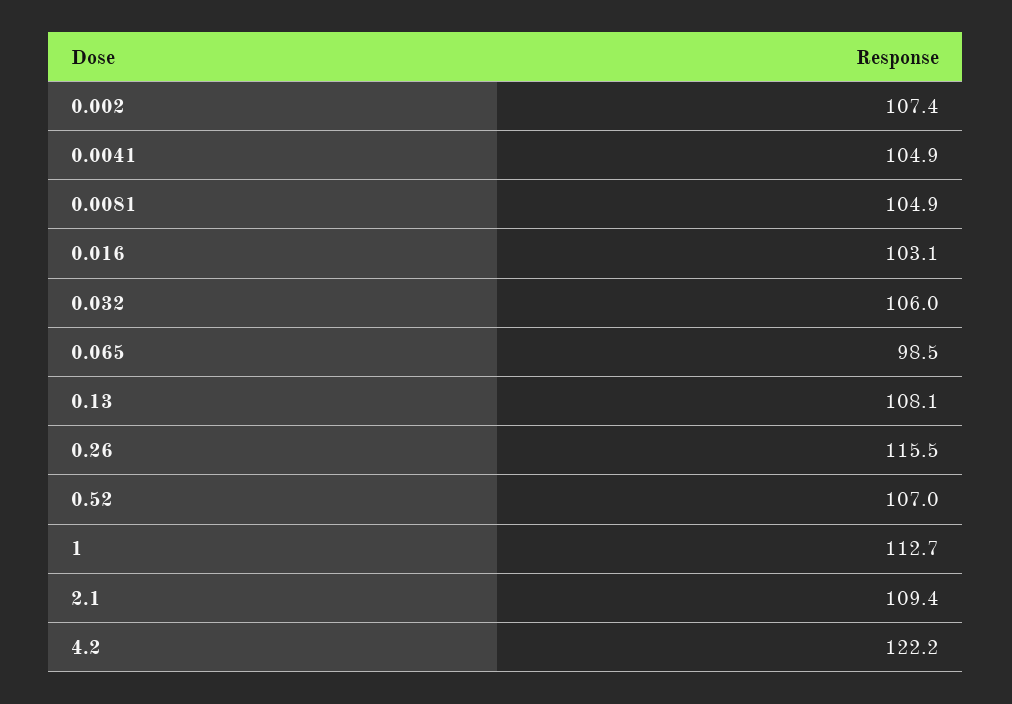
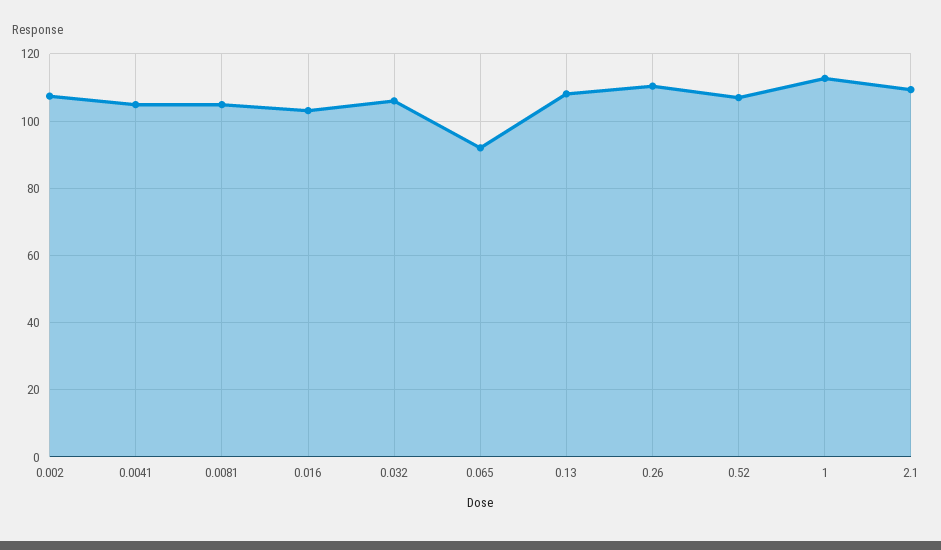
  {
    "0.002": 107.4,
    "0.0041": 104.9,
    "0.0081": 104.9,
    "0.016": 103.1,
    "0.032": 106,
-   "0.065": 98.5,
+   "0.065": 92,
    "0.13": 108.1,
-   "0.26": 115.5,
+   "0.26": 110,
    "0.52": 107,
    "1": 112.7,
-   "2.1": 109.4,
+   "2.1": 109.4
-   "4.2": 122.2
  }

